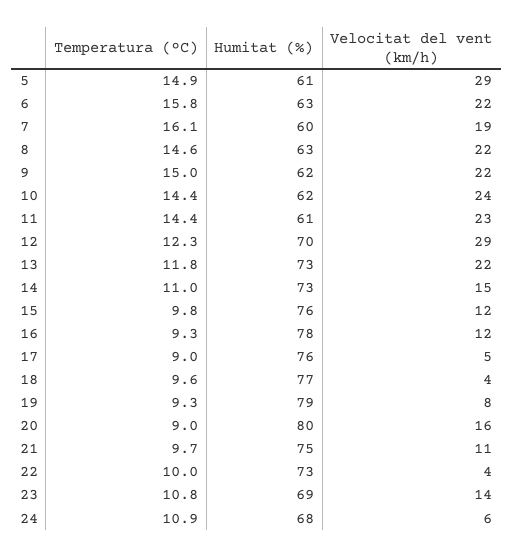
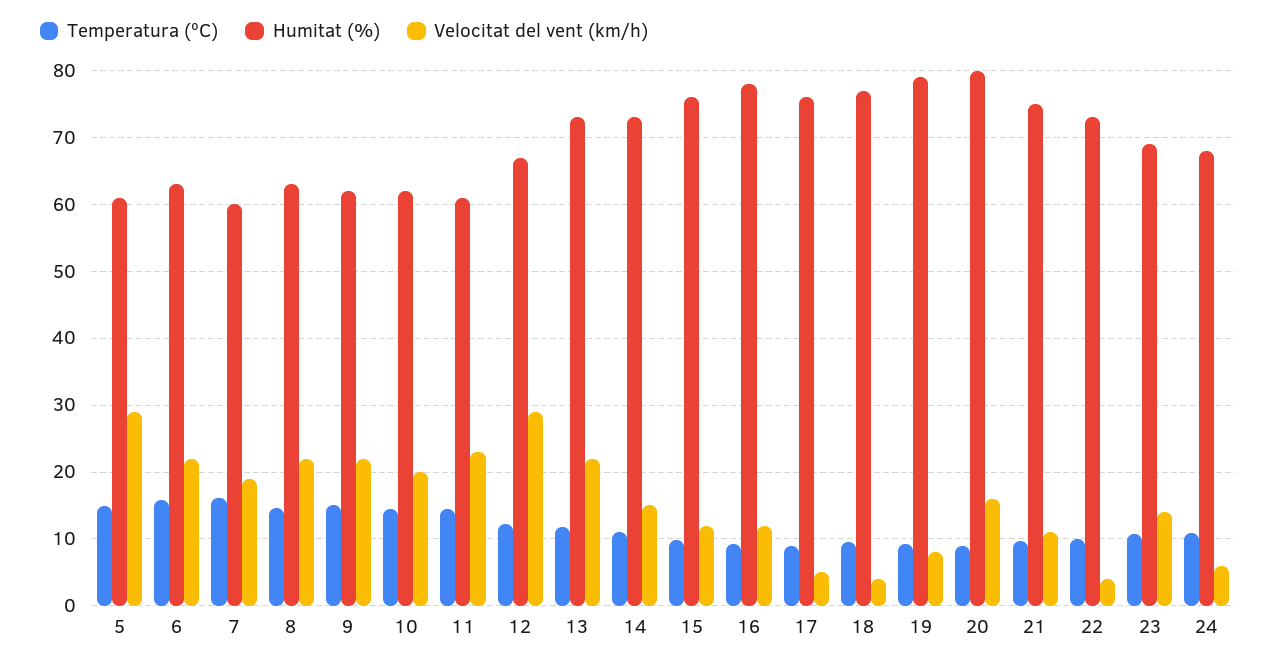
  {
    "Temperatura (ºC)": {
      "5": 14.9,
      "6": 15.8,
      "7": 16.1,
      "8": 14.6,
      "9": 15,
      "10": 14.4,
      "11": 14.4,
      "12": 12.3,
      "13": 11.8,
      "14": 11,
      "15": 9.8,
      "16": 9.3,
      "17": 9,
      "18": 9.6,
      "19": 9.3,
      "20": 9,
      "21": 9.7,
      "22": 10,
      "23": 10.8,
      "24": 10.9
    },
    "Humitat (%)": {
      "5": 61,
      "6": 63,
      "7": 60,
      "8": 63,
      "9": 62,
      "10": 62,
      "11": 61,
-     "12": 70,
+     "12": 67,
      "13": 73,
      "14": 73,
      "15": 76,
      "16": 78,
      "17": 76,
      "18": 77,
      "19": 79,
      "20": 80,
      "21": 75,
      "22": 73,
      "23": 69,
      "24": 68
    },
    "Velocitat del vent (km/h)": {
      "5": 29,
      "6": 22,
      "7": 19,
      "8": 22,
      "9": 22,
-     "10": 24,
+     "10": 20,
      "11": 23,
      "12": 29,
      "13": 22,
      "14": 15,
      "15": 12,
      "16": 12,
      "17": 5,
      "18": 4,
      "19": 8,
      "20": 16,
      "21": 11,
      "22": 4,
      "23": 14,
      "24": 6
    }
  }

